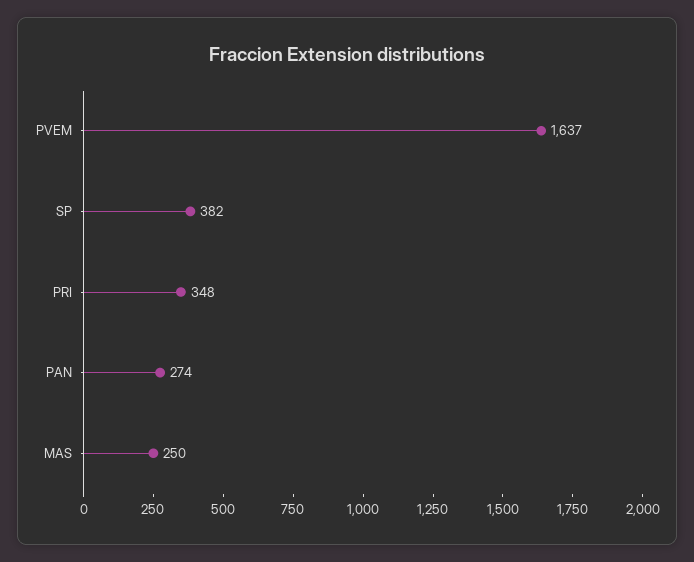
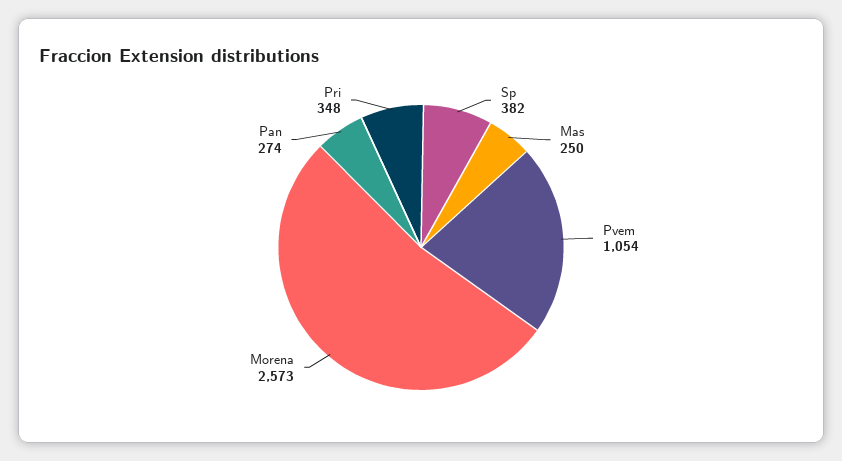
  {
-   "PVEM": 1637,
+   "PVEM": 1054,
    "SP": 382,
    "PRI": 348,
    "PAN": 274,
-   "MAS": 250
+   "MAS": 250,
+   "Morena": 2573
  }

